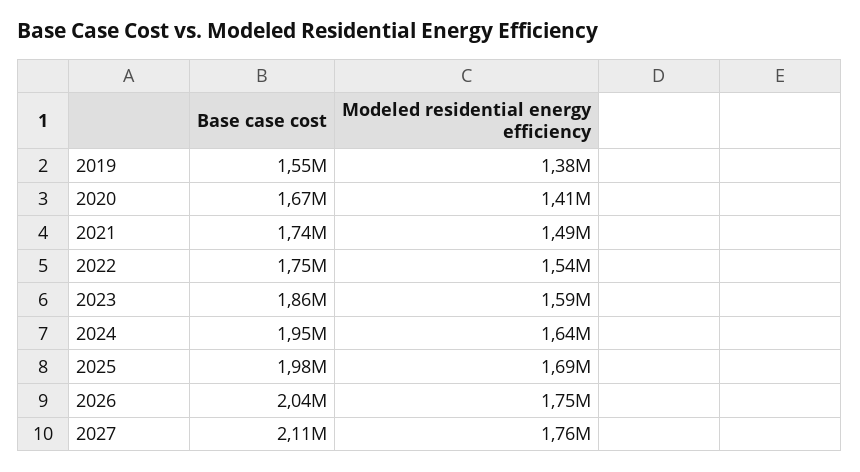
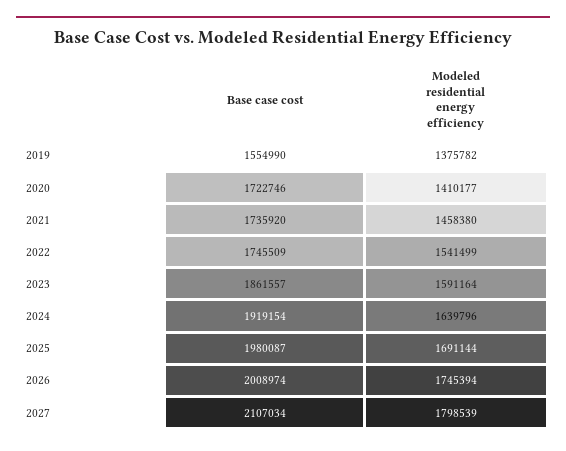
  {
    "Base case cost": {
      "2019": 1554990,
-     "2020": 1670000,
+     "2020": 1722746,
      "2021": 1735920,
      "2022": 1745509,
      "2023": 1861557,
-     "2024": 1950000,
+     "2024": 1919154,
      "2025": 1980087,
-     "2026": 2040000,
+     "2026": 2008974,
      "2027": 2107034
    },
    "Modeled residential energy efficiency": {
      "2019": 1375782,
      "2020": 1410177,
-     "2021": 1490000,
+     "2021": 1458380,
      "2022": 1541499,
      "2023": 1591164,
      "2024": 1639796,
      "2025": 1691144,
      "2026": 1745394,
-     "2027": 1760000
+     "2027": 1798539
    }
  }

